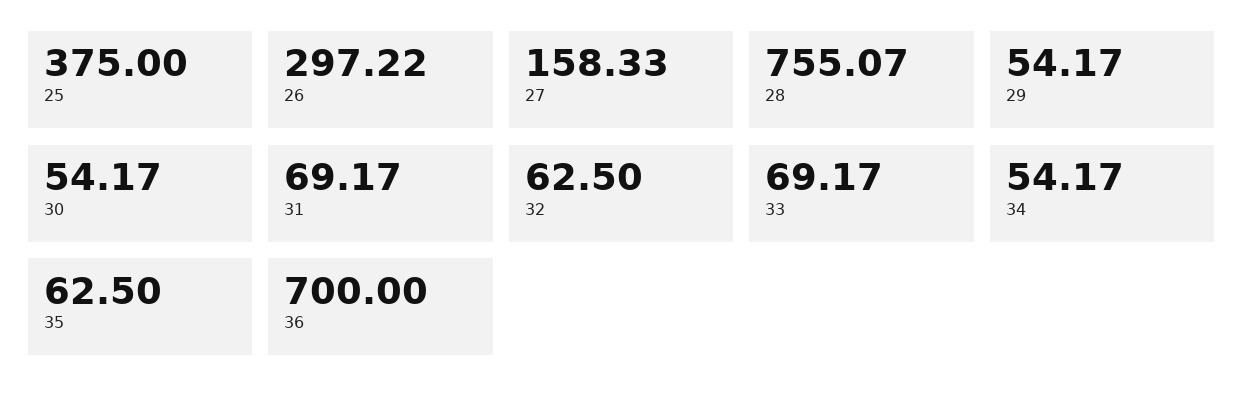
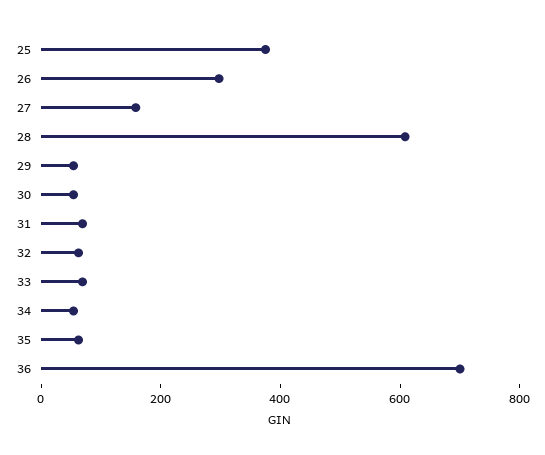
  {
    "25": 375,
    "26": 297.22,
    "27": 158.33,
-   "28": 755.07,
+   "28": 600,
    "29": 54.17,
    "30": 54.17,
    "31": 69.17,
    "32": 62.5,
    "33": 69.17,
    "34": 54.17,
    "35": 62.5,
    "36": 700
  }

